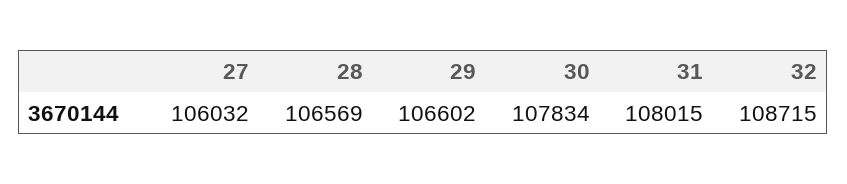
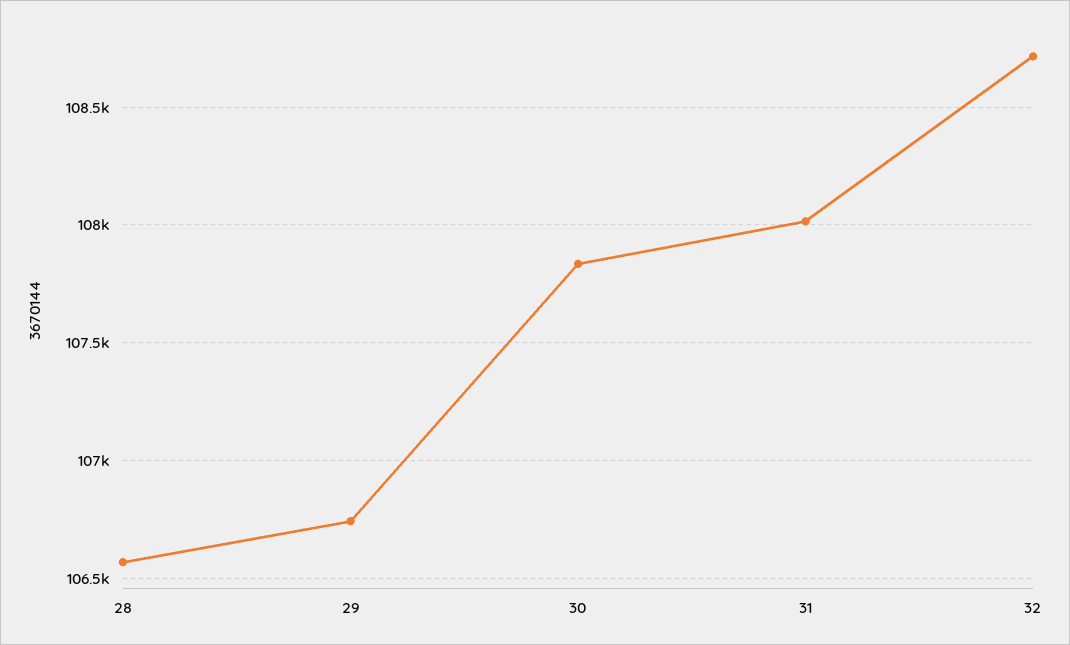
  {
-   "27": 106032,
    "28": 106569,
-   "29": 106602,
+   "29": 106750,
    "30": 107834,
    "31": 108015,
    "32": 108715
  }

